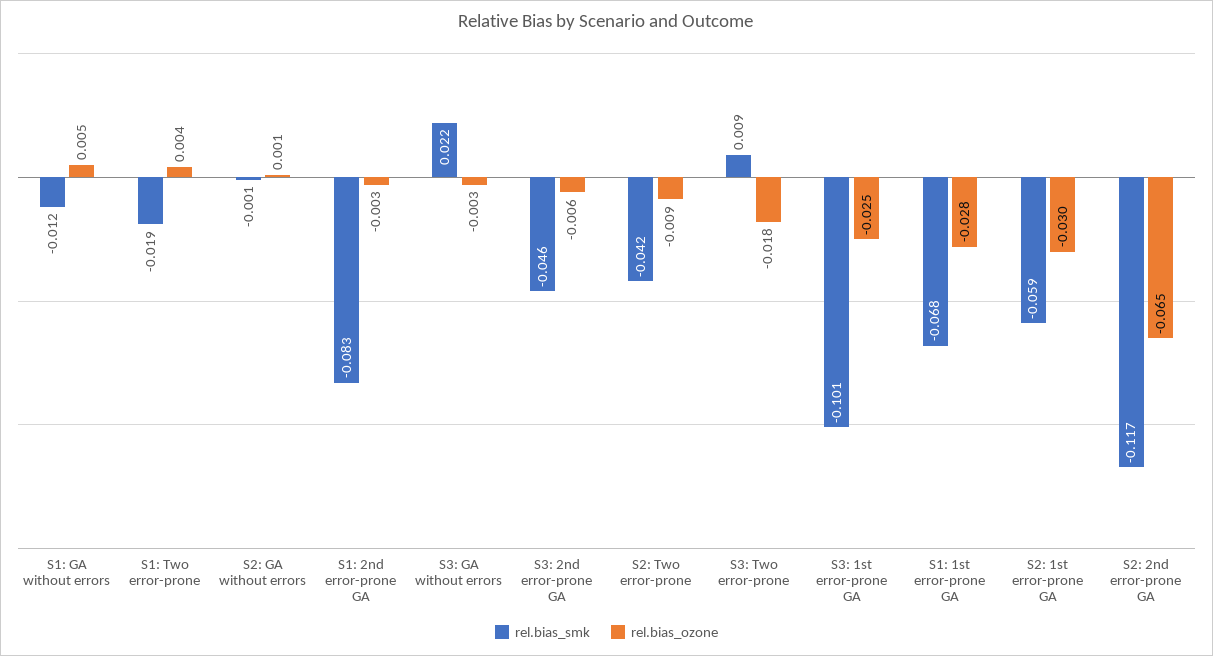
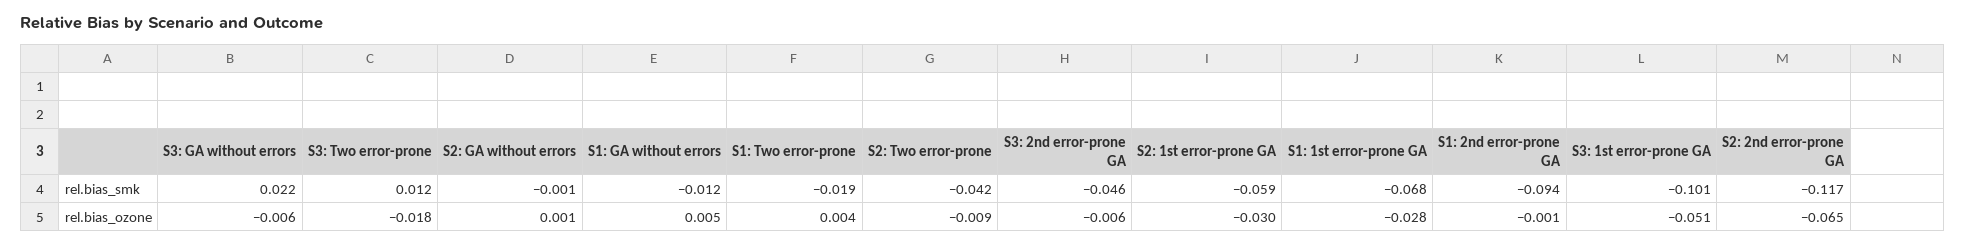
  {
    "rel.bias_smk": {
      "S1: GA without errors": -0.012,
      "S1: Two error-prone": -0.019,
      "S2: GA without errors": -0.001,
-     "S1: 2nd error-prone GA": -0.083,
+     "S1: 2nd error-prone GA": -0.094,
      "S3: GA without errors": 0.022,
      "S3: 2nd error-prone GA": -0.046,
      "S2: Two error-prone": -0.042,
-     "S3: Two error-prone": 0.009,
+     "S3: Two error-prone": 0.012,
      "S3: 1st error-prone GA": -0.101,
      "S1: 1st error-prone GA": -0.068,
      "S2: 1st error-prone GA": -0.059,
      "S2: 2nd error-prone GA": -0.117
    },
    "rel.bias_ozone": {
      "S1: GA without errors": 0.005,
      "S1: Two error-prone": 0.004,
      "S2: GA without errors": 0.001,
-     "S1: 2nd error-prone GA": -0.003,
+     "S1: 2nd error-prone GA": -0.001,
-     "S3: GA without errors": -0.003,
+     "S3: GA without errors": -0.006,
      "S3: 2nd error-prone GA": -0.006,
      "S2: Two error-prone": -0.009,
      "S3: Two error-prone": -0.018,
-     "S3: 1st error-prone GA": -0.025,
+     "S3: 1st error-prone GA": -0.051,
      "S1: 1st error-prone GA": -0.028,
      "S2: 1st error-prone GA": -0.03,
      "S2: 2nd error-prone GA": -0.065
    }
  }

